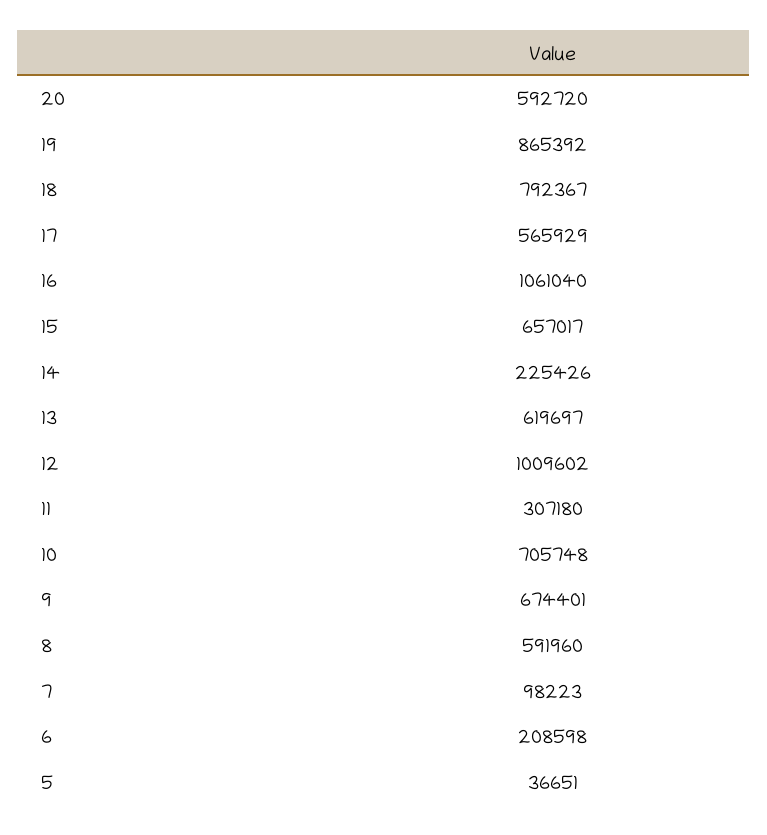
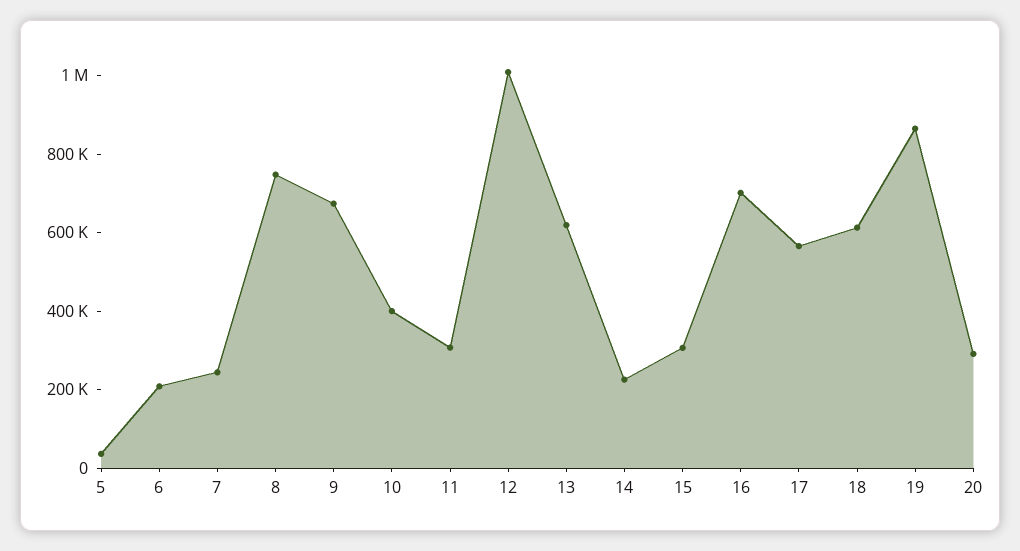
  {
-   "20": 592720,
+   "20": 300000,
    "19": 865392,
-   "18": 792367,
+   "18": 600000,
    "17": 565929,
-   "16": 1061040,
+   "16": 700000,
-   "15": 657017,
+   "15": 300000,
    "14": 225426,
    "13": 619697,
    "12": 1009602,
    "11": 307180,
-   "10": 705748,
+   "10": 400000,
    "9": 674401,
-   "8": 591960,
+   "8": 750000,
-   "7": 98223,
+   "7": 250000,
    "6": 208598,
    "5": 36651
  }

